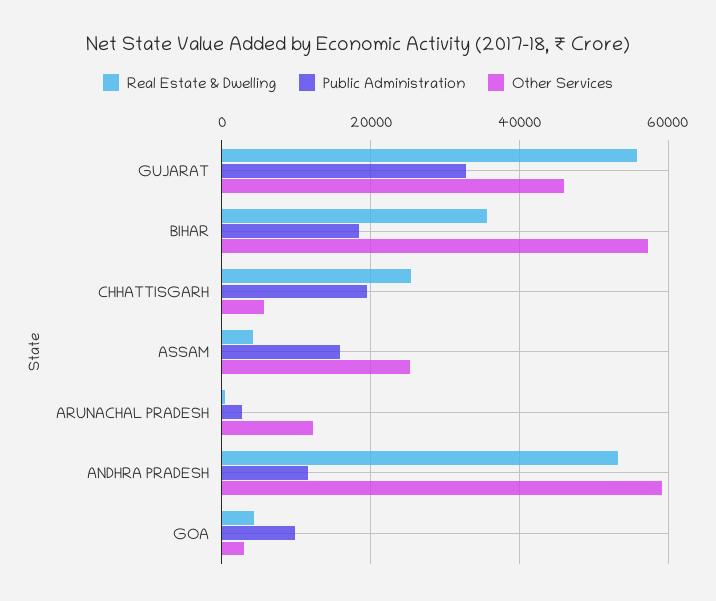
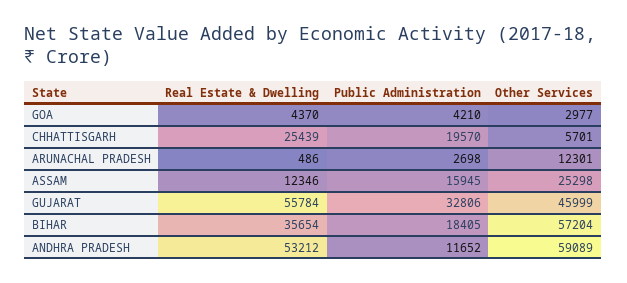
  {
    "Real Estate & Dwelling": {
      "GUJARAT": 55784,
      "BIHAR": 35654,
      "CHHATTISGARH": 25439,
-     "ASSAM": 4000,
+     "ASSAM": 12346,
      "ARUNACHAL PRADESH": 486,
      "ANDHRA PRADESH": 53212,
      "GOA": 4370
    },
    "Public Administration": {
      "GUJARAT": 32806,
      "BIHAR": 18405,
      "CHHATTISGARH": 19570,
      "ASSAM": 15945,
      "ARUNACHAL PRADESH": 2698,
      "ANDHRA PRADESH": 11652,
-     "GOA": 10000
+     "GOA": 4210
    },
    "Other Services": {
      "GUJARAT": 45999,
      "BIHAR": 57204,
      "CHHATTISGARH": 5701,
      "ASSAM": 25298,
      "ARUNACHAL PRADESH": 12301,
      "ANDHRA PRADESH": 59089,
      "GOA": 2977
    }
  }

